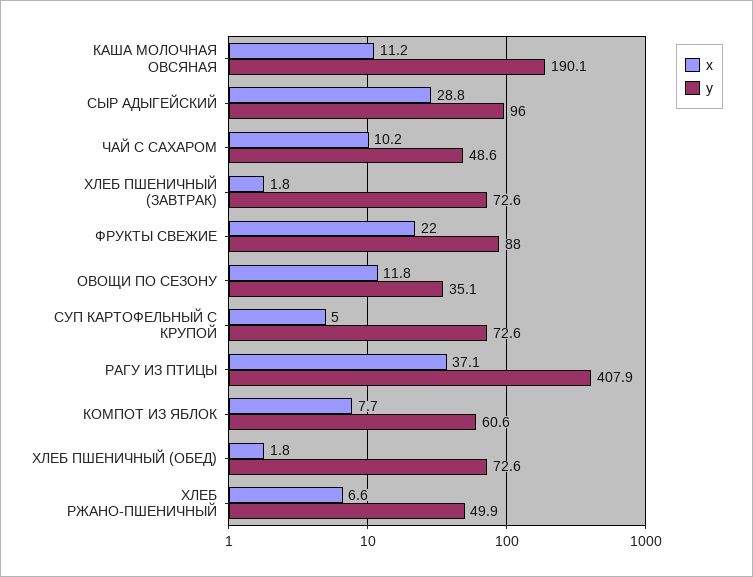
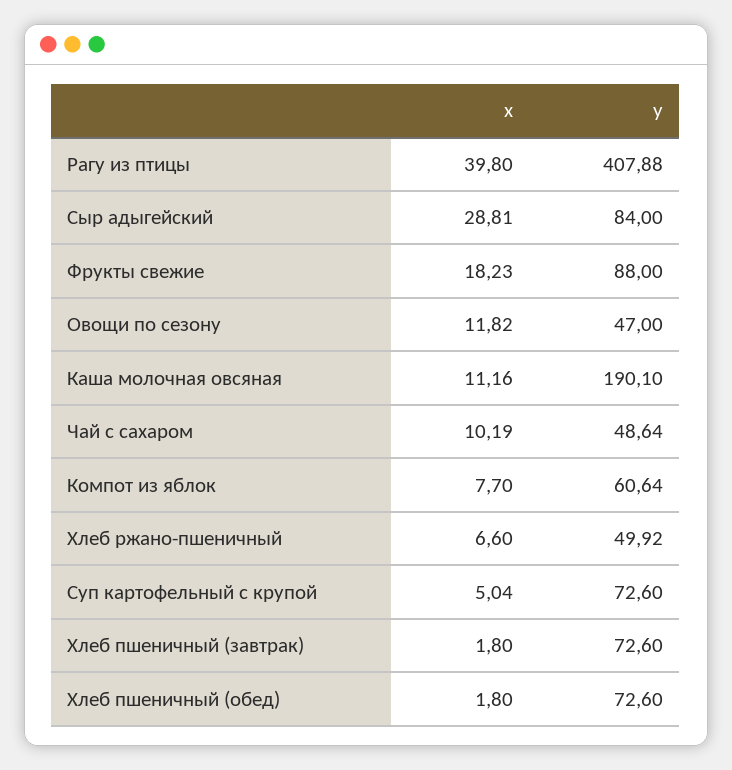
  {
    "x": {
      "КАША МОЛОЧНАЯ ОВСЯНАЯ": 11.16,
      "СЫР АДЫГЕЙСКИЙ": 28.81,
      "ЧАЙ С САХАРОМ": 10.19,
      "ХЛЕБ ПШЕНИЧНЫЙ (ЗАВТРАК)": 1.8,
-     "ФРУКТЫ СВЕЖИЕ": 22,
+     "ФРУКТЫ СВЕЖИЕ": 18.23,
      "ОВОЩИ ПО СЕЗОНУ": 11.82,
      "СУП КАРТОФЕЛЬНЫЙ С КРУПОЙ": 5.04,
-     "РАГУ ИЗ ПТИЦЫ": 37.1,
+     "РАГУ ИЗ ПТИЦЫ": 39.8,
      "КОМПОТ ИЗ ЯБЛОК": 7.7,
      "ХЛЕБ ПШЕНИЧНЫЙ (ОБЕД)": 1.8,
      "ХЛЕБ РЖАНО-ПШЕНИЧНЫЙ": 6.6
    },
    "y": {
      "КАША МОЛОЧНАЯ ОВСЯНАЯ": 190.1,
-     "СЫР АДЫГЕЙСКИЙ": 96,
+     "СЫР АДЫГЕЙСКИЙ": 84,
      "ЧАЙ С САХАРОМ": 48.64,
      "ХЛЕБ ПШЕНИЧНЫЙ (ЗАВТРАК)": 72.6,
      "ФРУКТЫ СВЕЖИЕ": 88,
-     "ОВОЩИ ПО СЕЗОНУ": 35.1,
+     "ОВОЩИ ПО СЕЗОНУ": 47,
      "СУП КАРТОФЕЛЬНЫЙ С КРУПОЙ": 72.6,
      "РАГУ ИЗ ПТИЦЫ": 407.88,
      "КОМПОТ ИЗ ЯБЛОК": 60.64,
      "ХЛЕБ ПШЕНИЧНЫЙ (ОБЕД)": 72.6,
      "ХЛЕБ РЖАНО-ПШЕНИЧНЫЙ": 49.92
    }
  }

